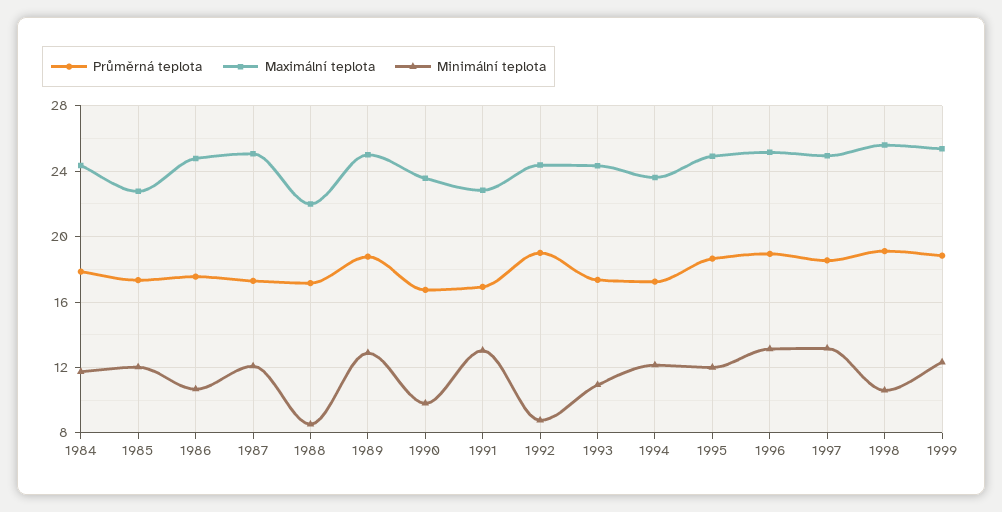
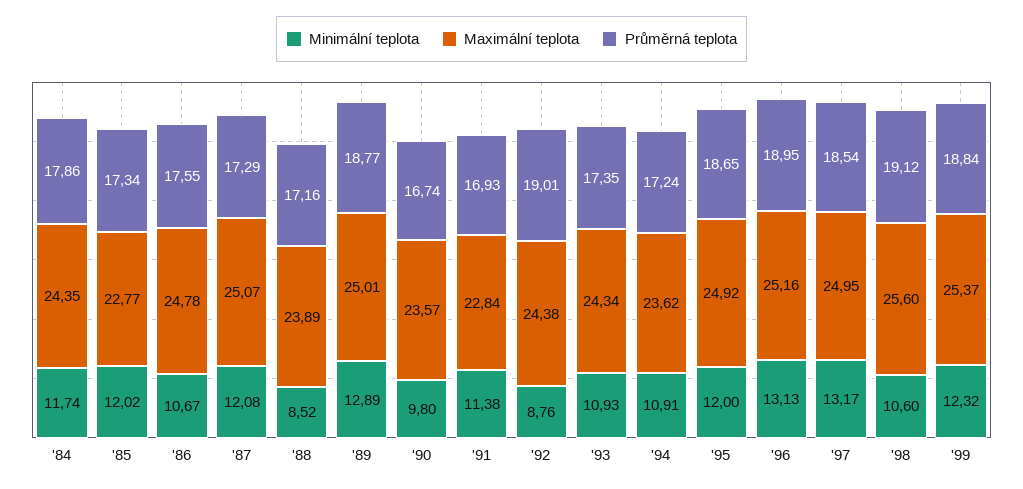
  {
    "Průměrná teplota": {
      "1984": 17.86,
      "1985": 17.34,
      "1986": 17.55,
      "1987": 17.29,
      "1988": 17.16,
      "1989": 18.77,
      "1990": 16.74,
      "1991": 16.93,
      "1992": 19.01,
      "1993": 17.35,
      "1994": 17.24,
      "1995": 18.65,
      "1996": 18.95,
      "1997": 18.54,
      "1998": 19.12,
      "1999": 18.84
    },
    "Maximální teplota": {
      "1984": 24.35,
      "1985": 22.77,
      "1986": 24.78,
      "1987": 25.07,
-     "1988": 22,
+     "1988": 23.89,
      "1989": 25.01,
      "1990": 23.57,
      "1991": 22.84,
      "1992": 24.38,
      "1993": 24.34,
      "1994": 23.62,
      "1995": 24.92,
      "1996": 25.16,
      "1997": 24.95,
      "1998": 25.6,
      "1999": 25.37
    },
    "Minimální teplota": {
      "1984": 11.74,
      "1985": 12.02,
      "1986": 10.67,
      "1987": 12.08,
      "1988": 8.52,
      "1989": 12.89,
      "1990": 9.8,
-     "1991": 13,
+     "1991": 11.38,
      "1992": 8.76,
      "1993": 10.93,
-     "1994": 12,
+     "1994": 10.91,
      "1995": 12,
      "1996": 13.13,
      "1997": 13.17,
      "1998": 10.6,
      "1999": 12.32
    }
  }

